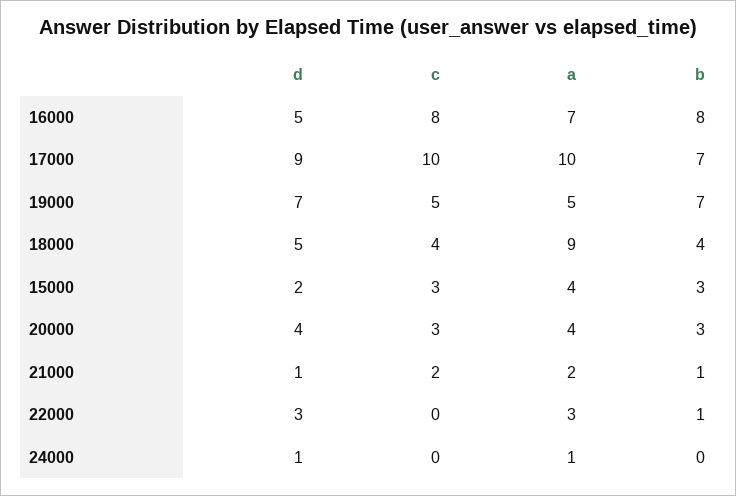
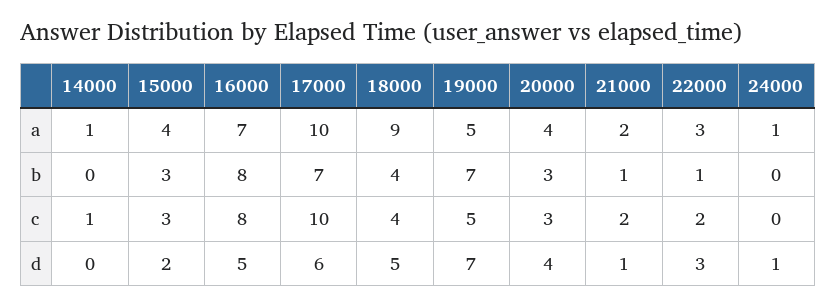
  {
    "d": {
      "16000": 5,
-     "17000": 9,
+     "17000": 6,
      "19000": 7,
      "18000": 5,
      "15000": 2,
      "20000": 4,
      "21000": 1,
      "22000": 3,
-     "24000": 1
+     "24000": 1,
+     "14000": 0
    },
    "c": {
      "16000": 8,
      "17000": 10,
      "19000": 5,
      "18000": 4,
      "15000": 3,
      "20000": 3,
      "21000": 2,
-     "22000": 0,
+     "22000": 2,
-     "24000": 0
+     "24000": 0,
+     "14000": 1
    },
    "a": {
      "16000": 7,
      "17000": 10,
      "19000": 5,
      "18000": 9,
      "15000": 4,
      "20000": 4,
      "21000": 2,
      "22000": 3,
-     "24000": 1
+     "24000": 1,
+     "14000": 1
    },
    "b": {
      "16000": 8,
      "17000": 7,
      "19000": 7,
      "18000": 4,
      "15000": 3,
      "20000": 3,
      "21000": 1,
      "22000": 1,
-     "24000": 0
+     "24000": 0,
+     "14000": 0
    }
  }

